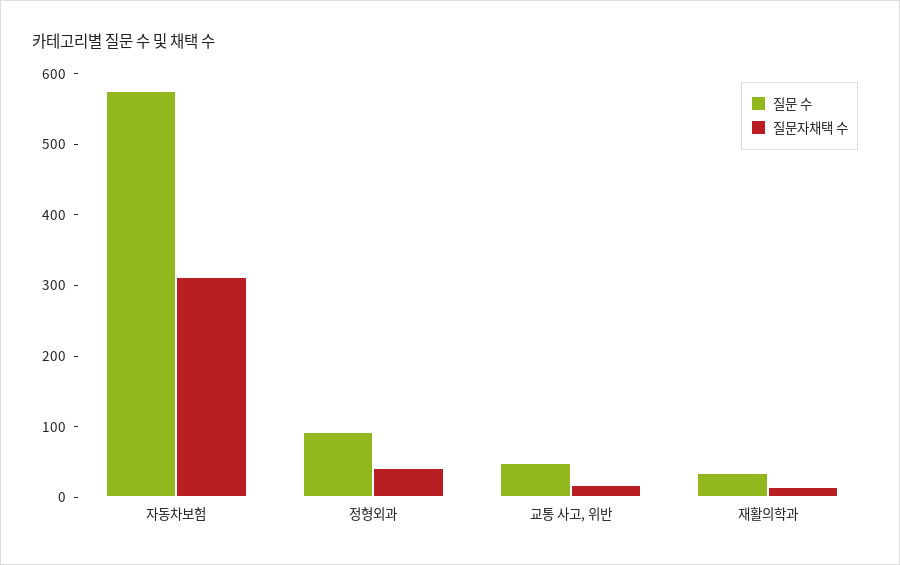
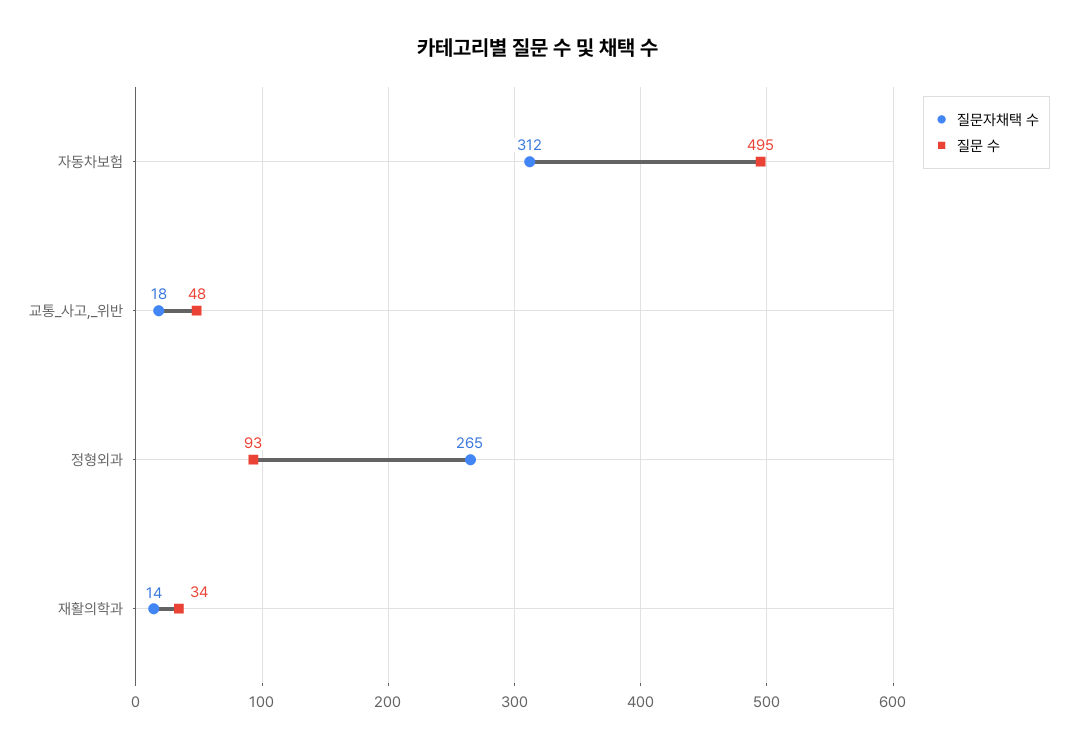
  {
    "질문 수": {
-     "자동차보험": 580,
+     "자동차보험": 495,
      "정형외과": 93,
      "교통 사고, 위반": 48,
      "재활의학과": 34
    },
    "질문자채택 수": {
      "자동차보험": 312,
-     "정형외과": 40,
+     "정형외과": 265,
      "교통 사고, 위반": 18,
      "재활의학과": 14
    }
  }

